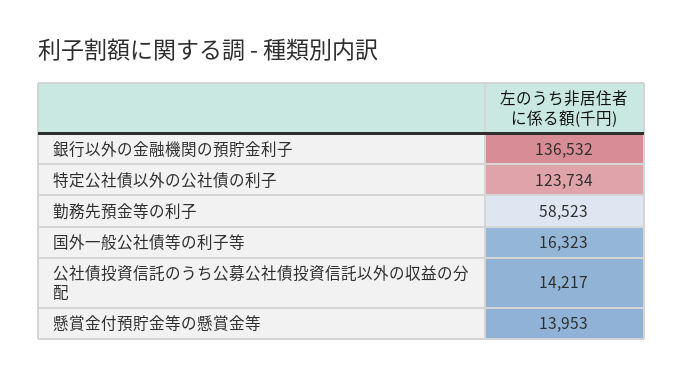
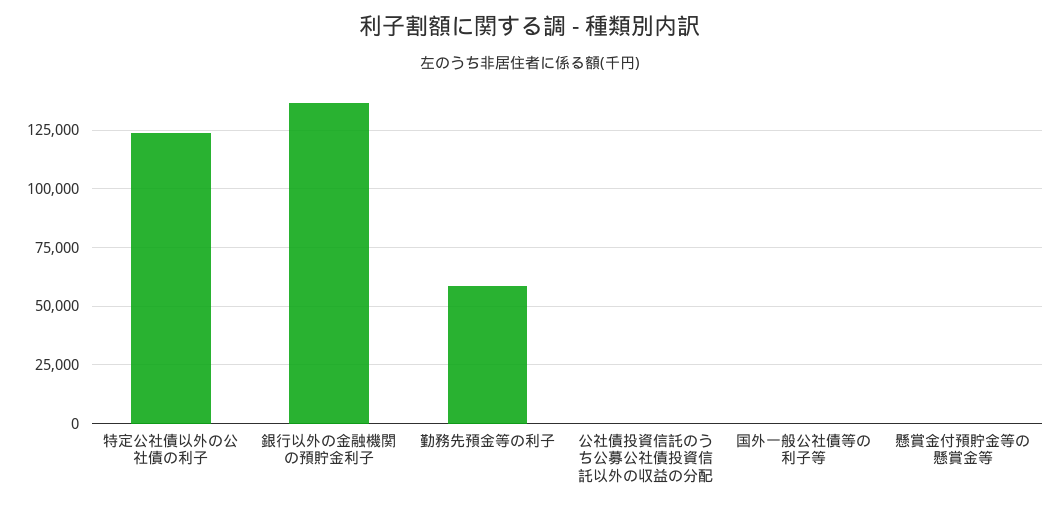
  {
    "銀行以外の金融機関の預貯金利子": 136532,
    "特定公社債以外の公社債の利子": 123734,
    "勤務先預金等の利子": 58523,
-   "国外一般公社債等の利子等": 16323,
+   "国外一般公社債等の利子等": 0,
-   "公社債投資信託のうち公募公社債投資信託以外の収益の分配": 14217,
+   "公社債投資信託のうち公募公社債投資信託以外の収益の分配": 0,
-   "懸賞金付預貯金等の懸賞金等": 13953
+   "懸賞金付預貯金等の懸賞金等": 0
  }

